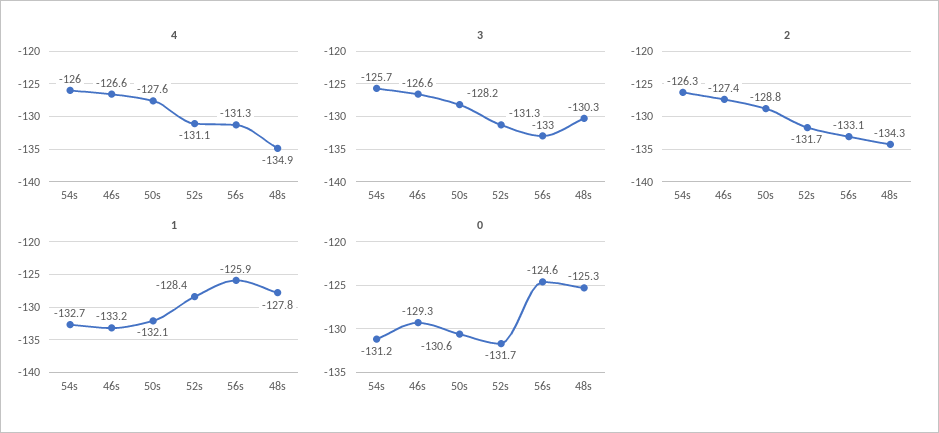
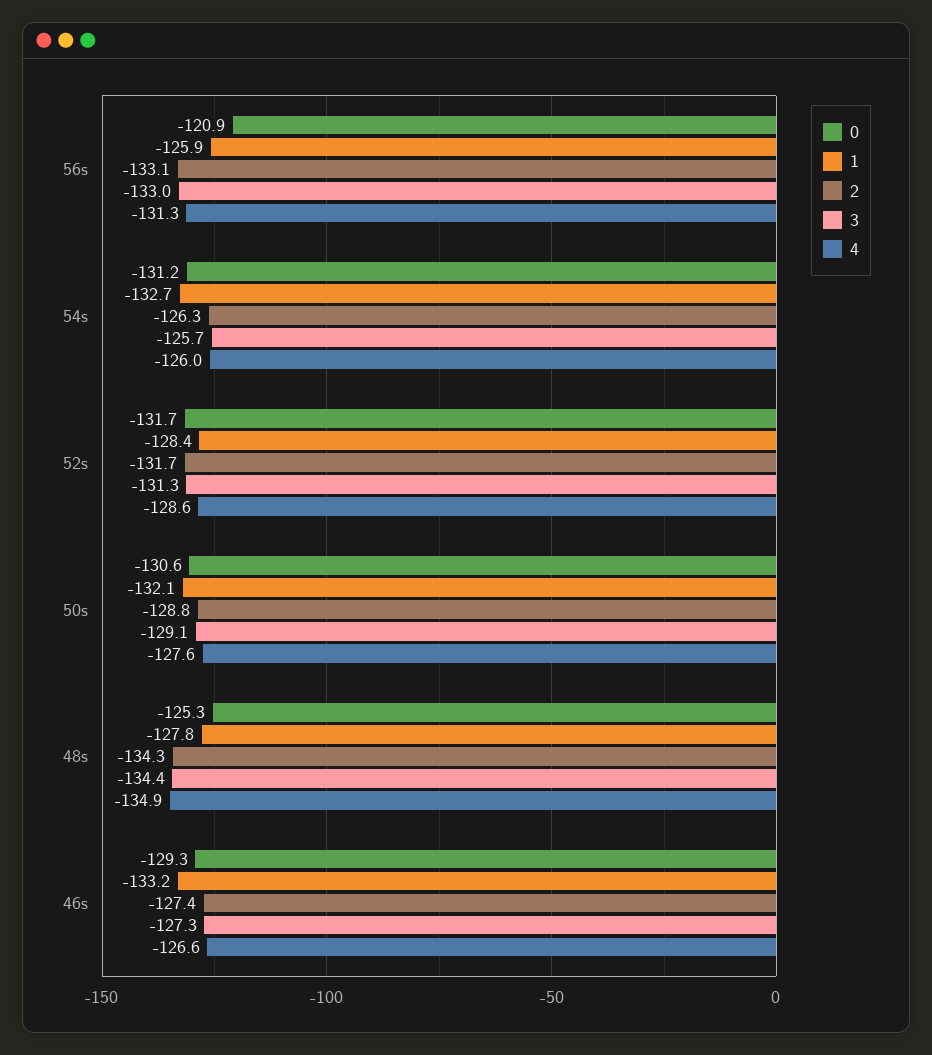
  {
    "4": {
      "54s": -126,
      "46s": -126.6,
      "50s": -127.6,
-     "52s": -131.1,
+     "52s": -128.6,
      "56s": -131.3,
      "48s": -134.9
    },
    "3": {
      "54s": -125.7,
-     "46s": -126.6,
+     "46s": -127.3,
-     "50s": -128.2,
+     "50s": -129.1,
      "52s": -131.3,
      "56s": -133,
-     "48s": -130.3
+     "48s": -134.4
    },
    "2": {
      "54s": -126.3,
      "46s": -127.4,
      "50s": -128.8,
      "52s": -131.7,
      "56s": -133.1,
      "48s": -134.3
    },
    "1": {
      "54s": -132.7,
      "46s": -133.2,
      "50s": -132.1,
      "52s": -128.4,
      "56s": -125.9,
      "48s": -127.8
    },
    "0": {
      "54s": -131.2,
      "46s": -129.3,
      "50s": -130.6,
      "52s": -131.7,
-     "56s": -124.6,
+     "56s": -120.9,
      "48s": -125.3
    }
  }

